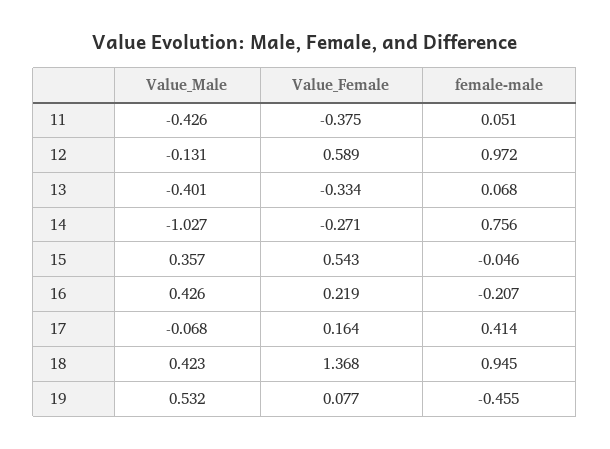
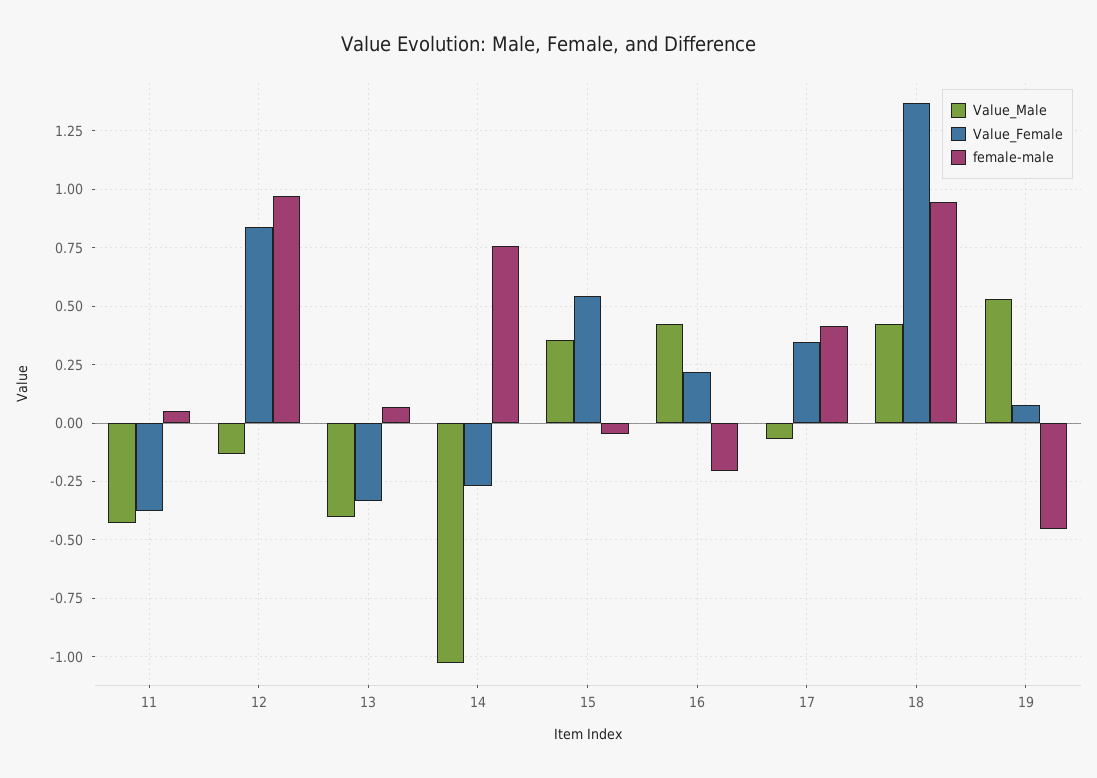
  {
    "Value_Male": {
      "11": -0.426,
      "12": -0.131,
      "13": -0.401,
      "14": -1.027,
      "15": 0.357,
      "16": 0.426,
      "17": -0.068,
      "18": 0.423,
      "19": 0.532
    },
    "Value_Female": {
      "11": -0.375,
-     "12": 0.589,
+     "12": 0.85,
      "13": -0.334,
      "14": -0.271,
      "15": 0.543,
      "16": 0.219,
-     "17": 0.164,
+     "17": 0.35,
      "18": 1.368,
      "19": 0.077
    },
    "female-male": {
      "11": 0.051,
      "12": 0.972,
      "13": 0.068,
      "14": 0.756,
      "15": -0.046,
      "16": -0.207,
      "17": 0.414,
      "18": 0.945,
      "19": -0.455
    }
  }

